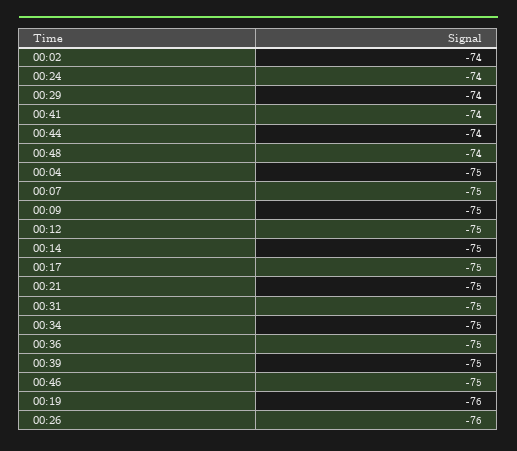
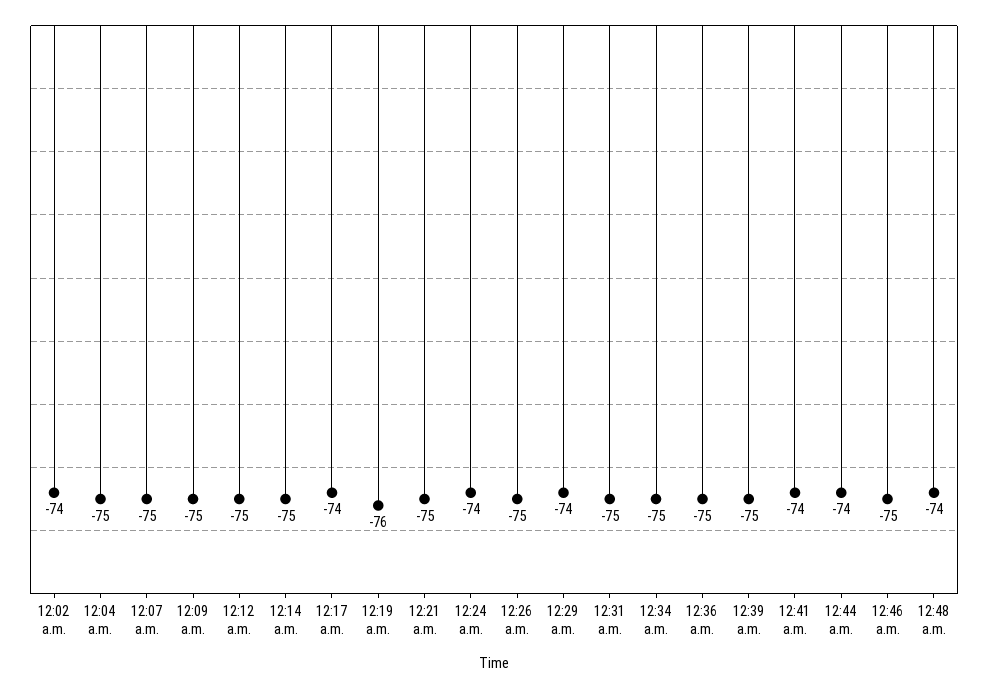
  {
    "00:02": -74,
    "00:24": -74,
    "00:29": -74,
    "00:41": -74,
    "00:44": -74,
    "00:48": -74,
    "00:04": -75,
    "00:07": -75,
    "00:09": -75,
    "00:12": -75,
    "00:14": -75,
-   "00:17": -75,
+   "00:17": -74,
    "00:21": -75,
    "00:31": -75,
    "00:34": -75,
    "00:36": -75,
    "00:39": -75,
    "00:46": -75,
    "00:19": -76,
-   "00:26": -76
+   "00:26": -75
  }

